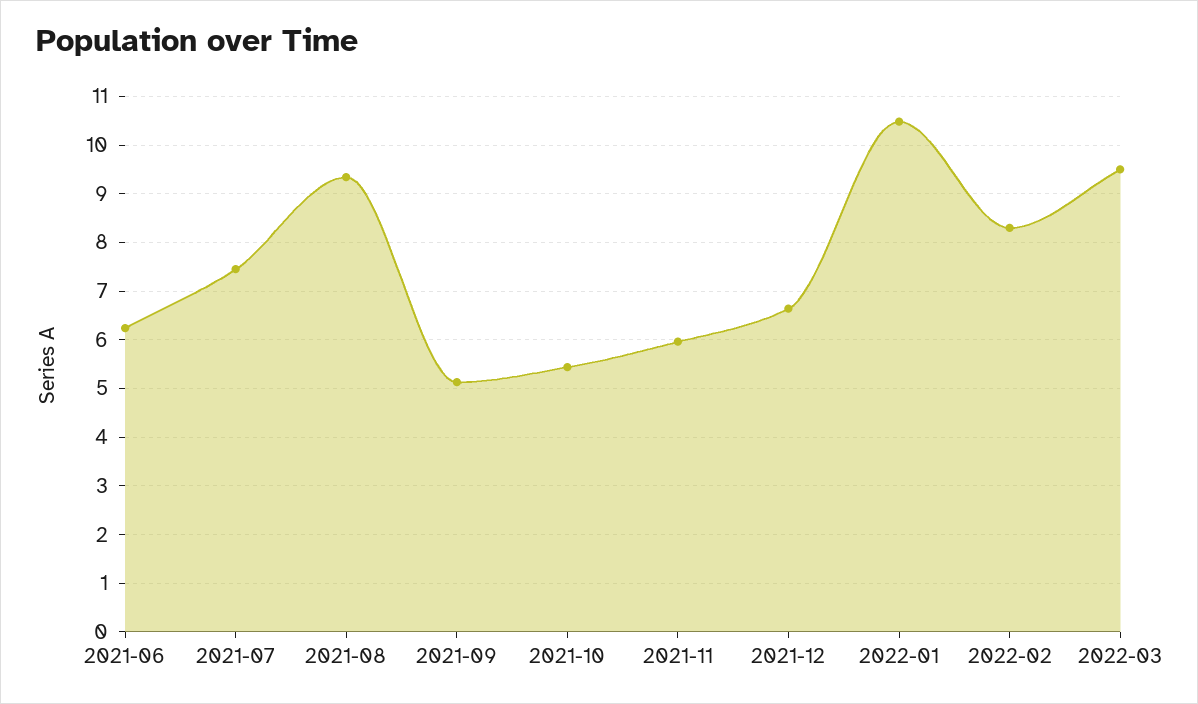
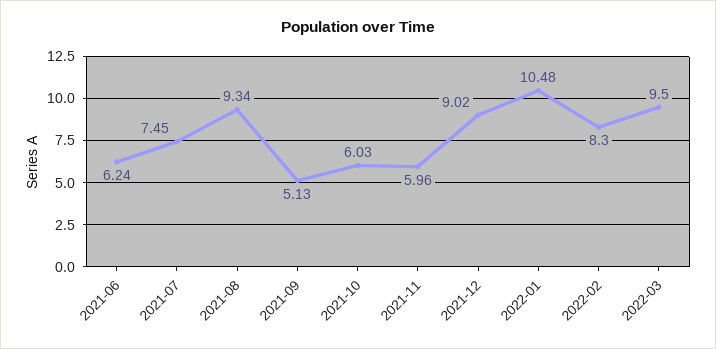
  {
    "2021-06": 6.24,
    "2021-07": 7.45,
    "2021-08": 9.34,
    "2021-09": 5.13,
-   "2021-10": 5.4,
+   "2021-10": 6.03,
    "2021-11": 5.96,
-   "2021-12": 6.6,
+   "2021-12": 9.02,
    "2022-01": 10.48,
    "2022-02": 8.3,
    "2022-03": 9.5
  }

